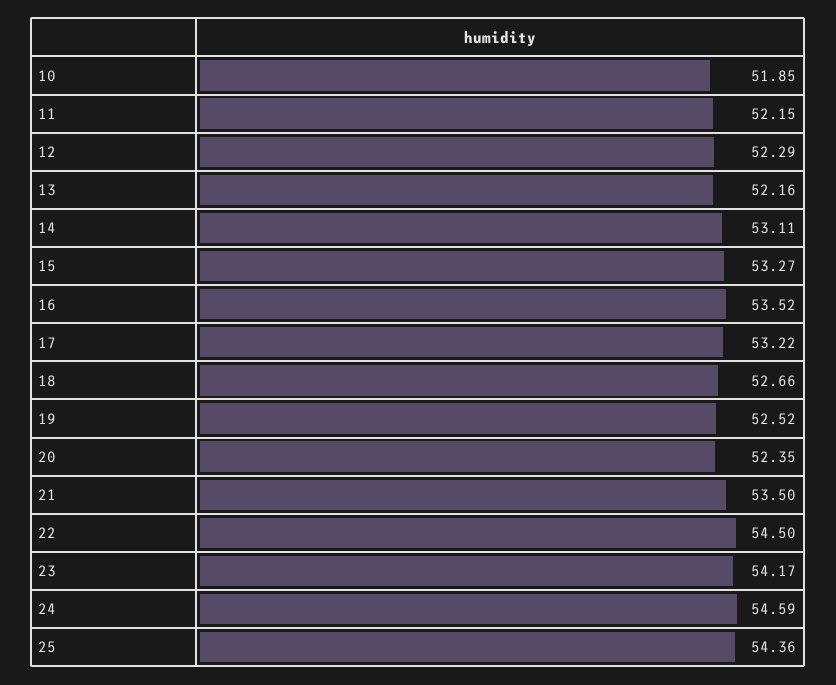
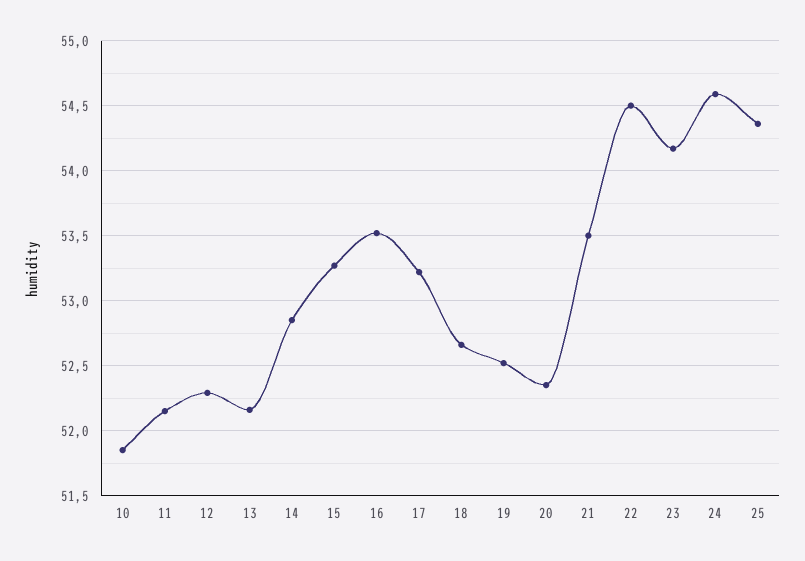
  {
    "10": 51.85,
    "11": 52.15,
    "12": 52.29,
    "13": 52.16,
-   "14": 53.11,
+   "14": 52.85,
    "15": 53.27,
    "16": 53.52,
    "17": 53.22,
    "18": 52.66,
    "19": 52.52,
    "20": 52.35,
    "21": 53.5,
    "22": 54.5,
    "23": 54.17,
    "24": 54.59,
    "25": 54.36
  }

